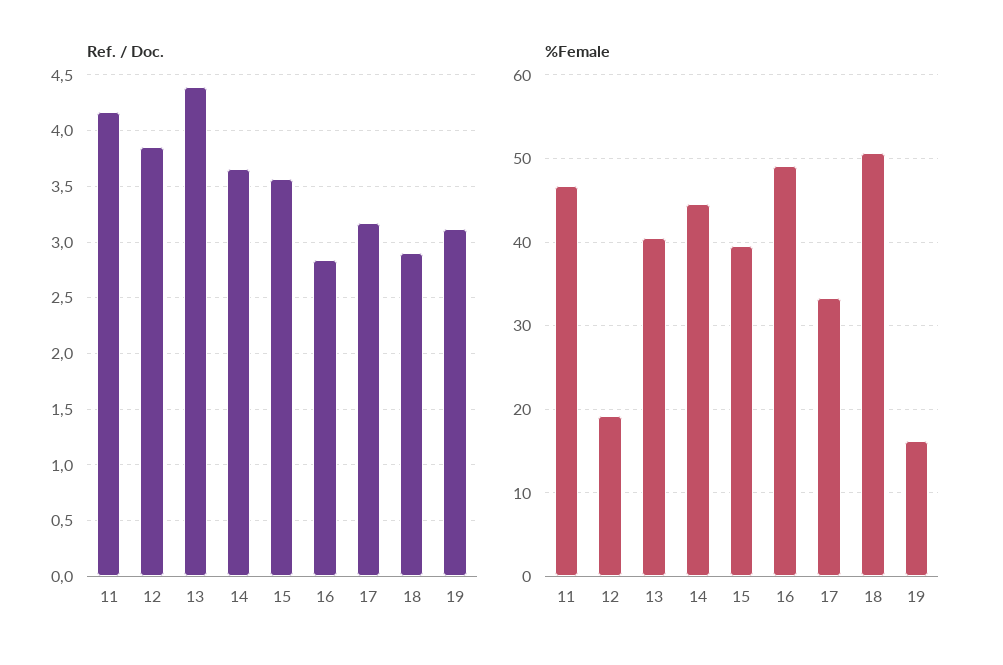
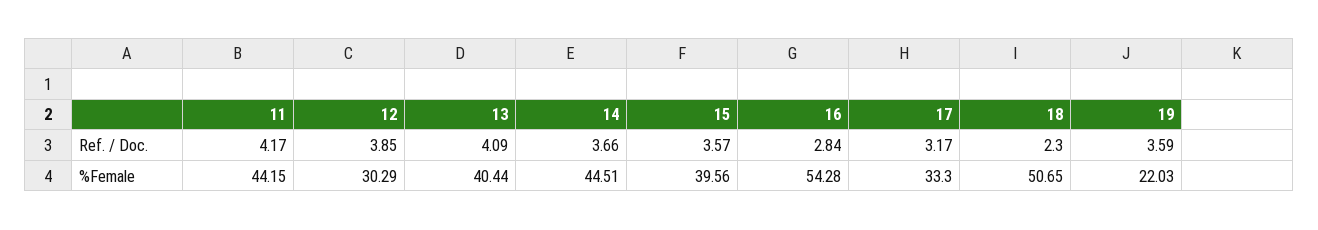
  {
    "Ref. / Doc.": {
      "11": 4.17,
      "12": 3.85,
-     "13": 4.4,
+     "13": 4.09,
      "14": 3.66,
      "15": 3.57,
      "16": 2.84,
      "17": 3.17,
-     "18": 2.9,
+     "18": 2.3,
-     "19": 3.1
+     "19": 3.59
    },
    "%Female": {
-     "11": 47,
+     "11": 44.15,
-     "12": 19,
+     "12": 30.29,
      "13": 40.44,
      "14": 44.51,
      "15": 39.56,
-     "16": 49,
+     "16": 54.28,
      "17": 33.3,
      "18": 50.65,
-     "19": 16
+     "19": 22.03
    }
  }

